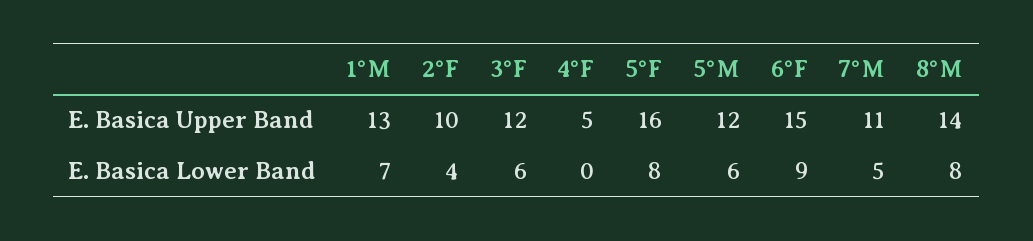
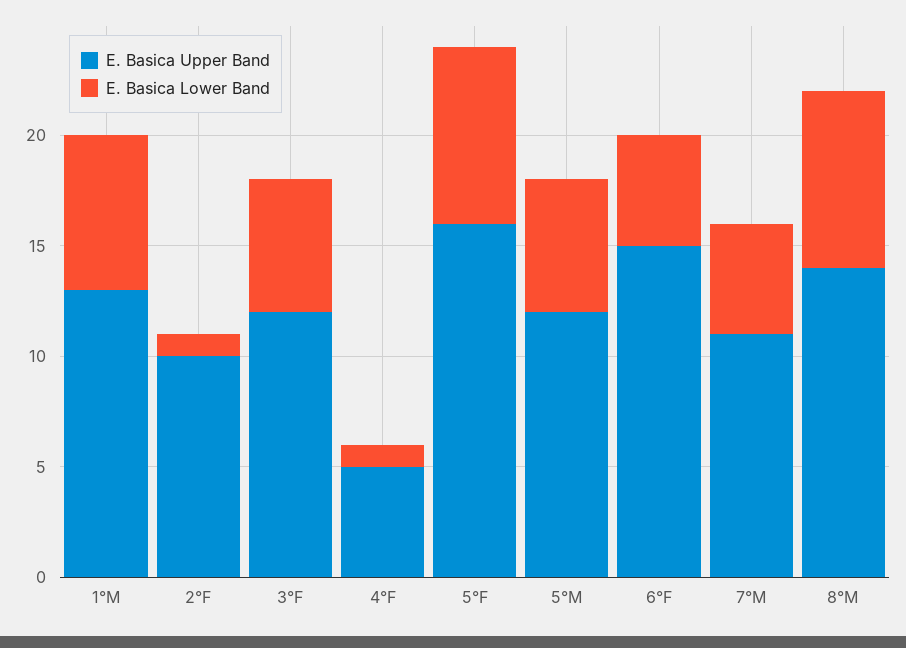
  {
    "E. Basica Upper Band": {
      "1°M": 13,
      "2°F": 10,
      "3°F": 12,
      "4°F": 5,
      "5°F": 16,
      "5°M": 12,
      "6°F": 15,
      "7°M": 11,
      "8°M": 14
    },
    "E. Basica Lower Band": {
      "1°M": 7,
-     "2°F": 4,
+     "2°F": 1,
      "3°F": 6,
-     "4°F": 0,
+     "4°F": 1,
      "5°F": 8,
      "5°M": 6,
-     "6°F": 9,
+     "6°F": 5,
      "7°M": 5,
      "8°M": 8
    }
  }

